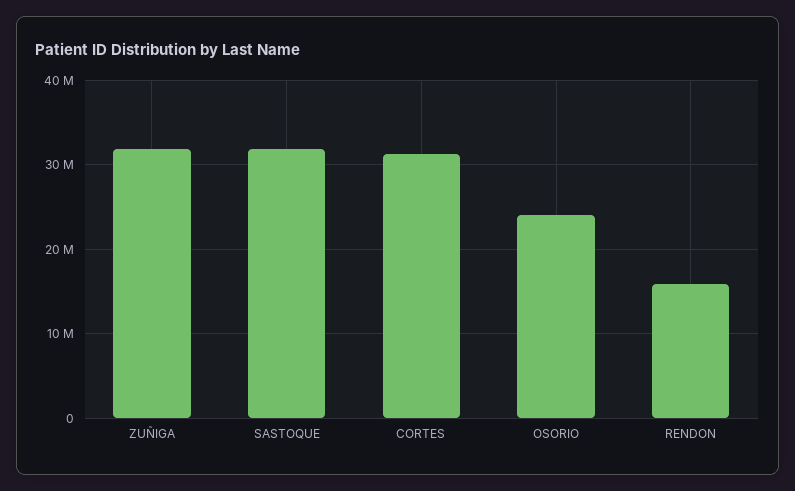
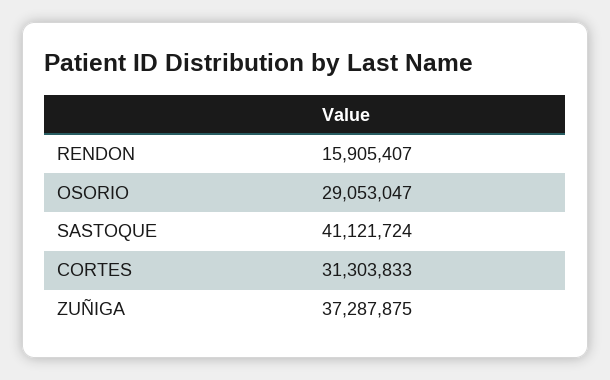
  {
-   "ZUÑIGA": 32000000,
+   "ZUÑIGA": 37287875,
-   "SASTOQUE": 32000000,
+   "SASTOQUE": 41121724,
    "CORTES": 31303833,
-   "OSORIO": 24000000,
+   "OSORIO": 29053047,
    "RENDON": 15905407
  }

